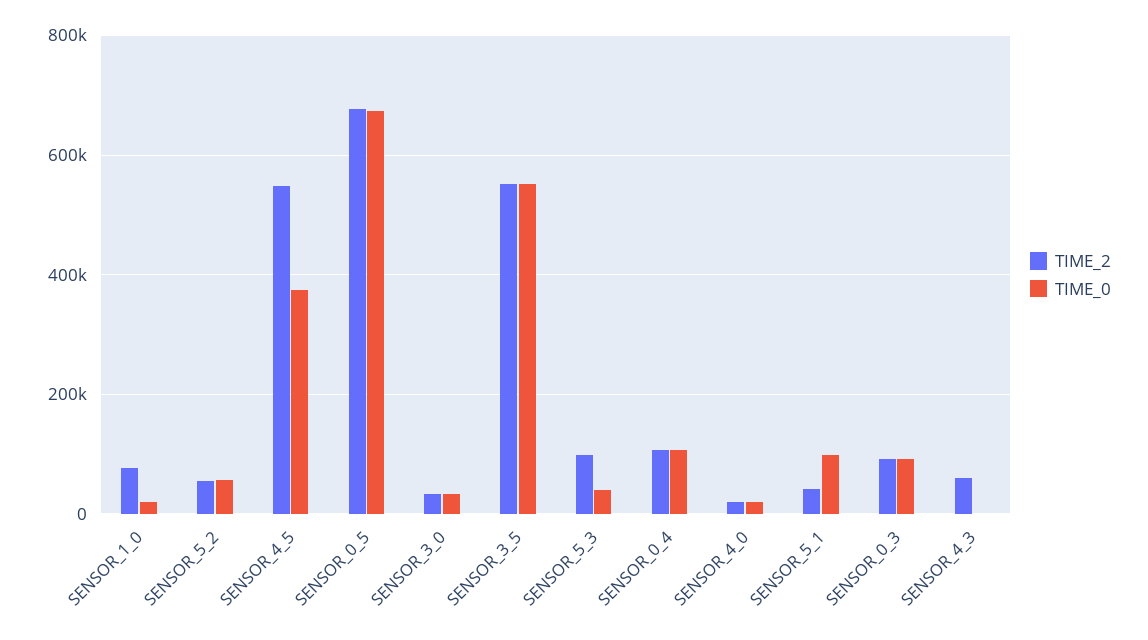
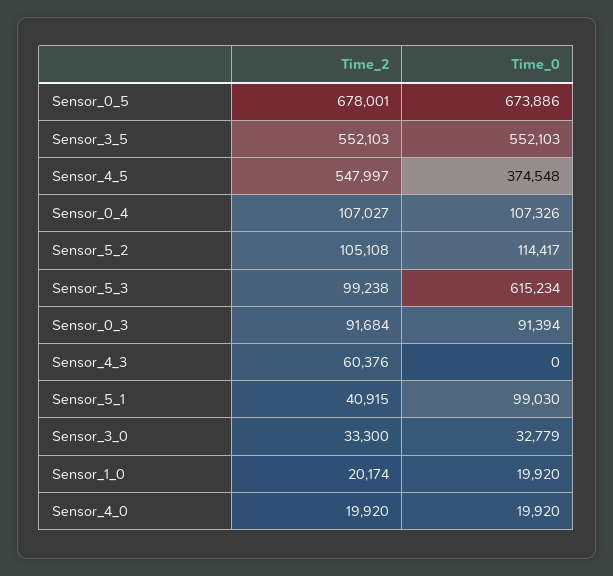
  {
    "TIME_2": {
-     "SENSOR_1_0": 80000,
+     "SENSOR_1_0": 20174,
-     "SENSOR_5_2": 60000,
+     "SENSOR_5_2": 105108,
      "SENSOR_4_5": 547997,
      "SENSOR_0_5": 678001,
      "SENSOR_3_0": 33300,
      "SENSOR_3_5": 552103,
      "SENSOR_5_3": 99238,
      "SENSOR_0_4": 107027,
      "SENSOR_4_0": 19920,
      "SENSOR_5_1": 40915,
      "SENSOR_0_3": 91684,
      "SENSOR_4_3": 60376
    },
    "TIME_0": {
      "SENSOR_1_0": 19920,
-     "SENSOR_5_2": 60000,
+     "SENSOR_5_2": 114417,
      "SENSOR_4_5": 374548,
      "SENSOR_0_5": 673886,
      "SENSOR_3_0": 32779,
      "SENSOR_3_5": 552103,
-     "SENSOR_5_3": 40000,
+     "SENSOR_5_3": 615234,
      "SENSOR_0_4": 107326,
      "SENSOR_4_0": 19920,
      "SENSOR_5_1": 99030,
      "SENSOR_0_3": 91394,
      "SENSOR_4_3": 0
    }
  }

